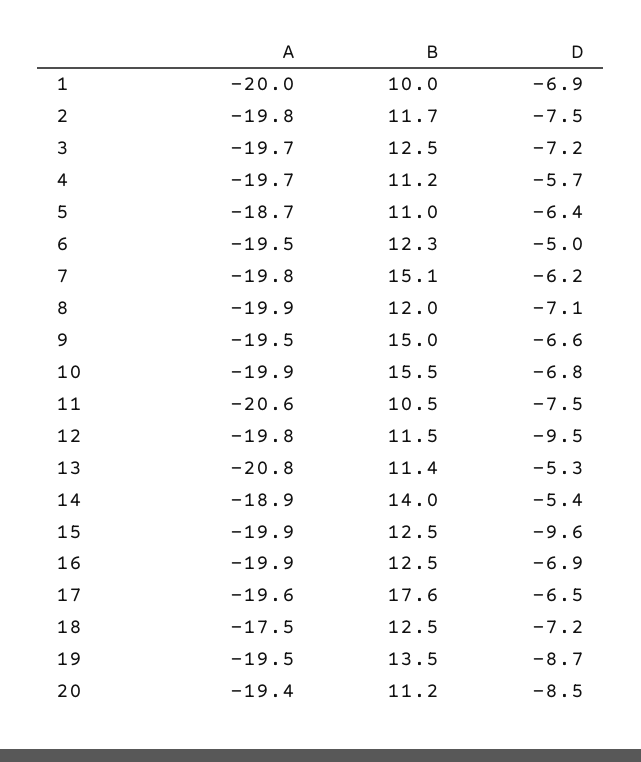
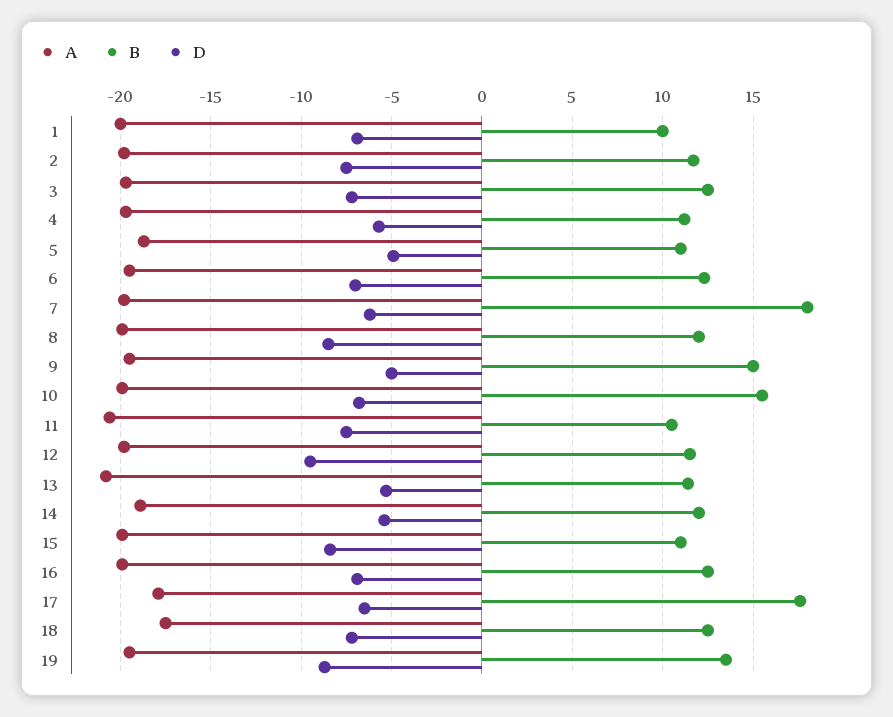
  {
    "A": {
      "1": -20,
      "2": -19.8,
      "3": -19.7,
      "4": -19.7,
      "5": -18.7,
      "6": -19.5,
      "7": -19.8,
      "8": -19.9,
      "9": -19.5,
      "10": -19.9,
      "11": -20.6,
      "12": -19.8,
      "13": -20.8,
      "14": -18.9,
      "15": -19.9,
      "16": -19.9,
-     "17": -19.6,
+     "17": -18,
      "18": -17.5,
-     "19": -19.5,
+     "19": -19.5
-     "20": -19.4
    },
    "B": {
      "1": 10,
      "2": 11.7,
      "3": 12.5,
      "4": 11.2,
      "5": 11,
      "6": 12.3,
-     "7": 15.1,
+     "7": 18,
      "8": 12,
      "9": 15,
      "10": 15.5,
      "11": 10.5,
      "12": 11.5,
      "13": 11.4,
-     "14": 14,
+     "14": 12,
-     "15": 12.5,
+     "15": 11,
      "16": 12.5,
      "17": 17.6,
      "18": 12.5,
-     "19": 13.5,
+     "19": 13.5
-     "20": 11.2
    },
    "D": {
      "1": -6.9,
      "2": -7.5,
      "3": -7.2,
      "4": -5.7,
-     "5": -6.4,
+     "5": -5,
-     "6": -5,
+     "6": -7,
      "7": -6.2,
-     "8": -7.1,
+     "8": -8.5,
-     "9": -6.6,
+     "9": -5,
      "10": -6.8,
      "11": -7.5,
      "12": -9.5,
      "13": -5.3,
      "14": -5.4,
-     "15": -9.6,
+     "15": -8.5,
      "16": -6.9,
      "17": -6.5,
      "18": -7.2,
-     "19": -8.7,
+     "19": -8.7
-     "20": -8.5
    }
  }

